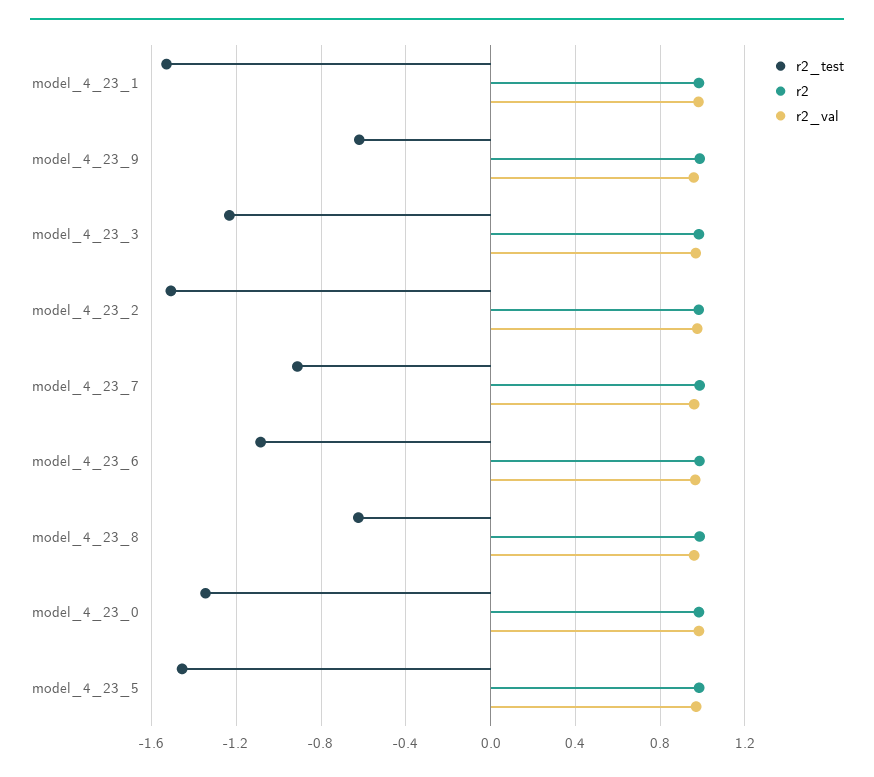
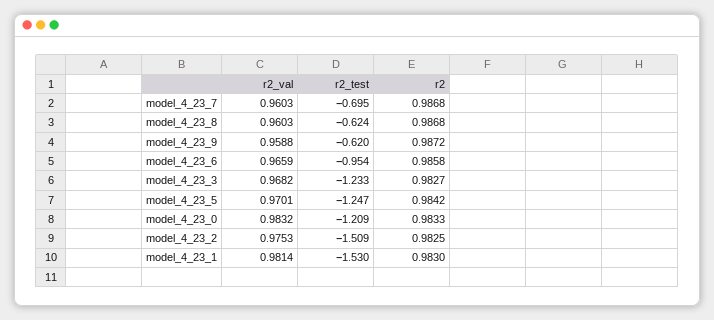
  {
    "r2_test": {
      "model_4_23_1": -1.53,
      "model_4_23_9": -0.62,
      "model_4_23_3": -1.233,
      "model_4_23_2": -1.509,
-     "model_4_23_7": -0.9,
+     "model_4_23_7": -0.695,
-     "model_4_23_6": -1.1,
+     "model_4_23_6": -0.954,
      "model_4_23_8": -0.624,
-     "model_4_23_0": -1.35,
+     "model_4_23_0": -1.209,
-     "model_4_23_5": -1.45
+     "model_4_23_5": -1.247
    },
    "r2": {
      "model_4_23_1": 0.983,
      "model_4_23_9": 0.9872,
      "model_4_23_3": 0.9827,
      "model_4_23_2": 0.9825,
      "model_4_23_7": 0.9868,
      "model_4_23_6": 0.9858,
      "model_4_23_8": 0.9868,
      "model_4_23_0": 0.9833,
      "model_4_23_5": 0.9842
    },
    "r2_val": {
      "model_4_23_1": 0.9814,
      "model_4_23_9": 0.9588,
      "model_4_23_3": 0.9682,
      "model_4_23_2": 0.9753,
      "model_4_23_7": 0.9603,
      "model_4_23_6": 0.9659,
      "model_4_23_8": 0.9603,
      "model_4_23_0": 0.9832,
      "model_4_23_5": 0.9701
    }
  }

